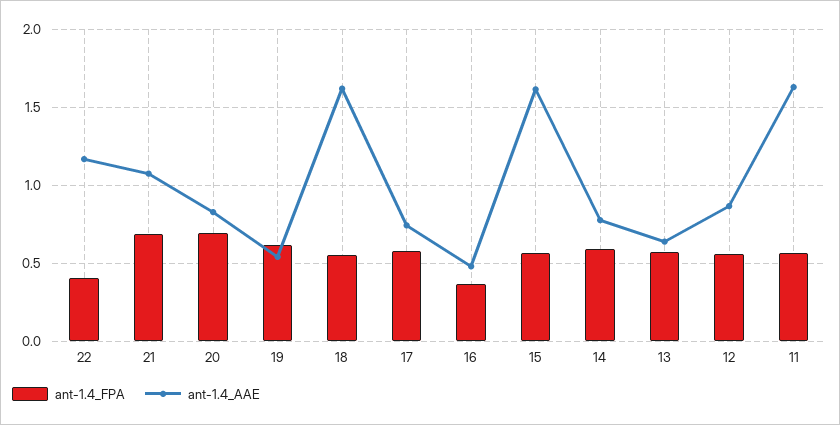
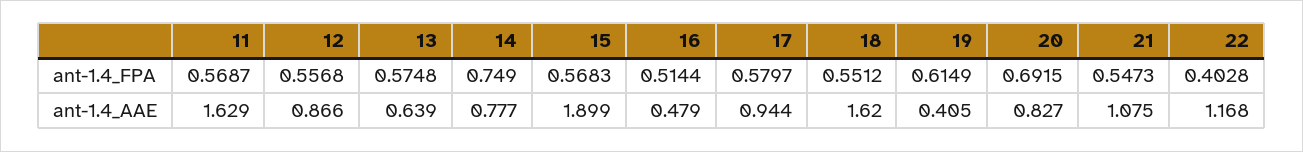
  {
    "ant-1.4_FPA": {
      "22": 0.4028,
-     "21": 0.7,
+     "21": 0.5473,
      "20": 0.6915,
      "19": 0.6149,
      "18": 0.5512,
      "17": 0.5797,
-     "16": 0.35,
+     "16": 0.5144,
      "15": 0.5683,
-     "14": 0.6,
+     "14": 0.749,
      "13": 0.5748,
      "12": 0.5568,
      "11": 0.5687
    },
    "ant-1.4_AAE": {
      "22": 1.168,
      "21": 1.075,
      "20": 0.827,
-     "19": 0.55,
+     "19": 0.405,
      "18": 1.62,
-     "17": 0.75,
+     "17": 0.944,
      "16": 0.479,
-     "15": 1.6,
+     "15": 1.899,
      "14": 0.777,
      "13": 0.639,
      "12": 0.866,
      "11": 1.629
    }
  }

